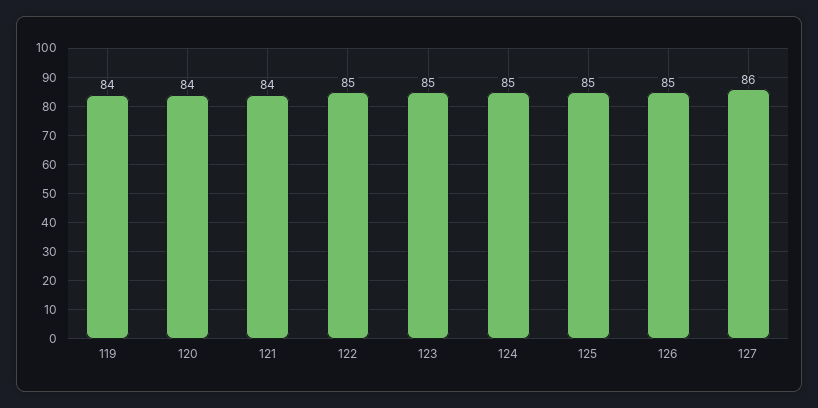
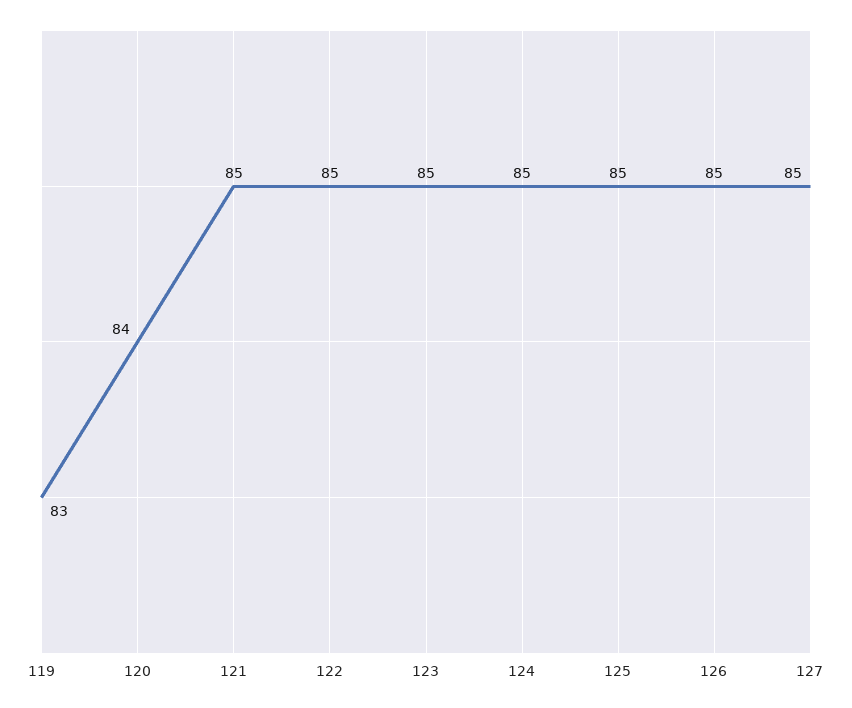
  {
-   "119": 84,
+   "119": 83,
    "120": 84,
-   "121": 84,
+   "121": 85,
    "122": 85,
    "123": 85,
    "124": 85,
    "125": 85,
    "126": 85,
-   "127": 86
+   "127": 85
  }

